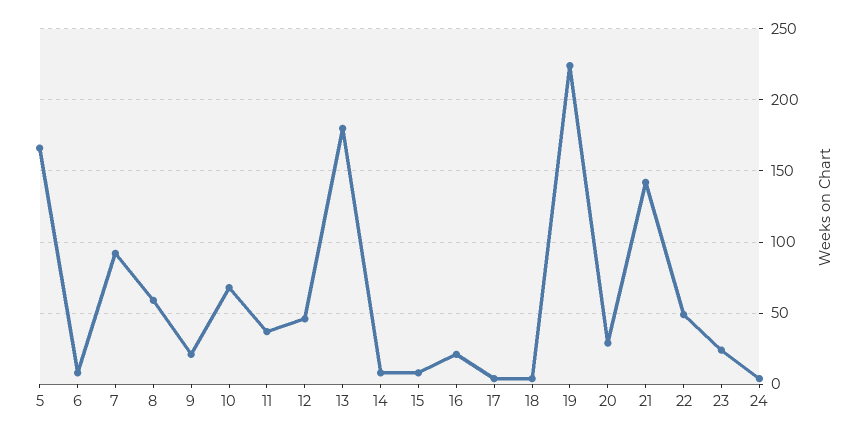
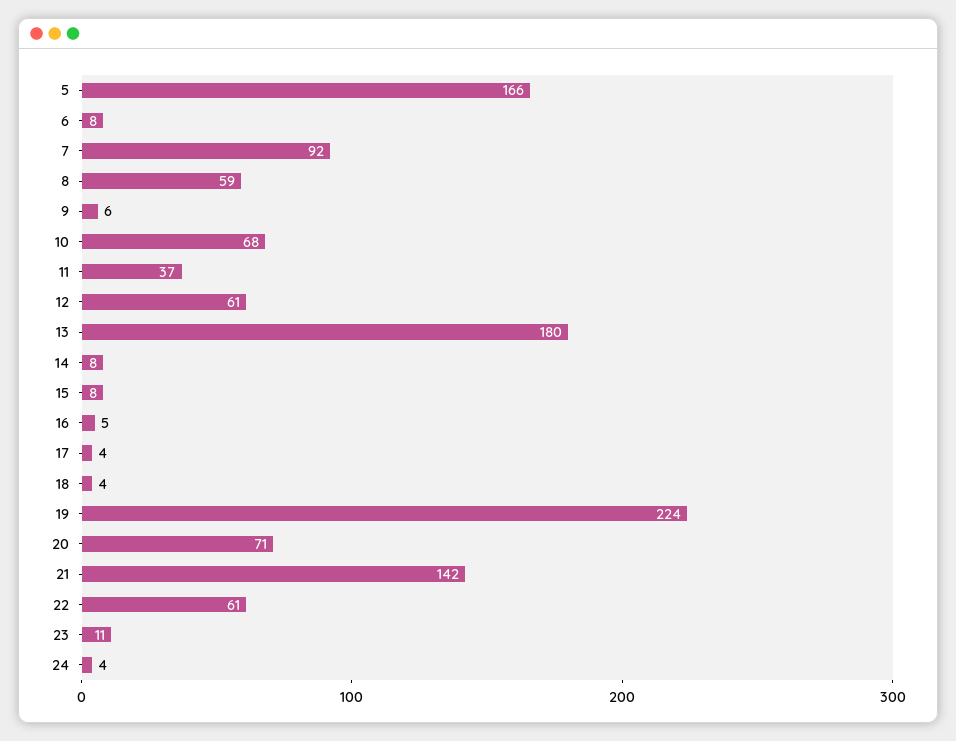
  {
    "5": 166,
    "6": 8,
    "7": 92,
    "8": 59,
-   "9": 20,
+   "9": 6,
    "10": 68,
    "11": 37,
-   "12": 45,
+   "12": 61,
    "13": 180,
    "14": 8,
    "15": 8,
-   "16": 20,
+   "16": 5,
    "17": 4,
    "18": 4,
    "19": 224,
-   "20": 30,
+   "20": 71,
    "21": 142,
-   "22": 50,
+   "22": 61,
-   "23": 25,
+   "23": 11,
    "24": 4
  }

